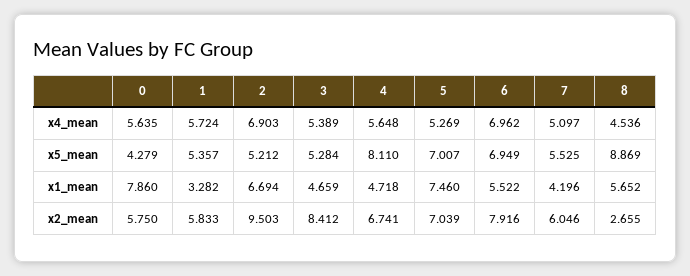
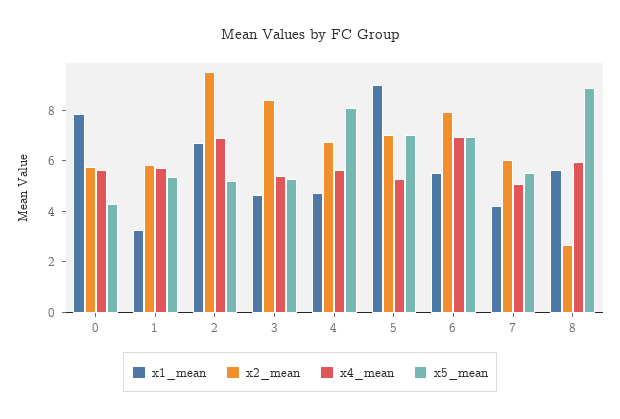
  {
    "x4_mean": {
      "0": 5.635,
      "1": 5.724,
      "2": 6.903,
      "3": 5.389,
      "4": 5.648,
      "5": 5.269,
      "6": 6.962,
      "7": 5.097,
-     "8": 4.536
+     "8": 6
    },
    "x5_mean": {
      "0": 4.279,
      "1": 5.357,
      "2": 5.212,
      "3": 5.284,
      "4": 8.11,
      "5": 7.007,
      "6": 6.949,
      "7": 5.525,
      "8": 8.869
    },
    "x1_mean": {
      "0": 7.86,
      "1": 3.282,
      "2": 6.694,
      "3": 4.659,
      "4": 4.718,
-     "5": 7.46,
+     "5": 9,
      "6": 5.522,
      "7": 4.196,
      "8": 5.652
    },
    "x2_mean": {
      "0": 5.75,
      "1": 5.833,
      "2": 9.503,
      "3": 8.412,
      "4": 6.741,
      "5": 7.039,
      "6": 7.916,
      "7": 6.046,
      "8": 2.655
    }
  }

